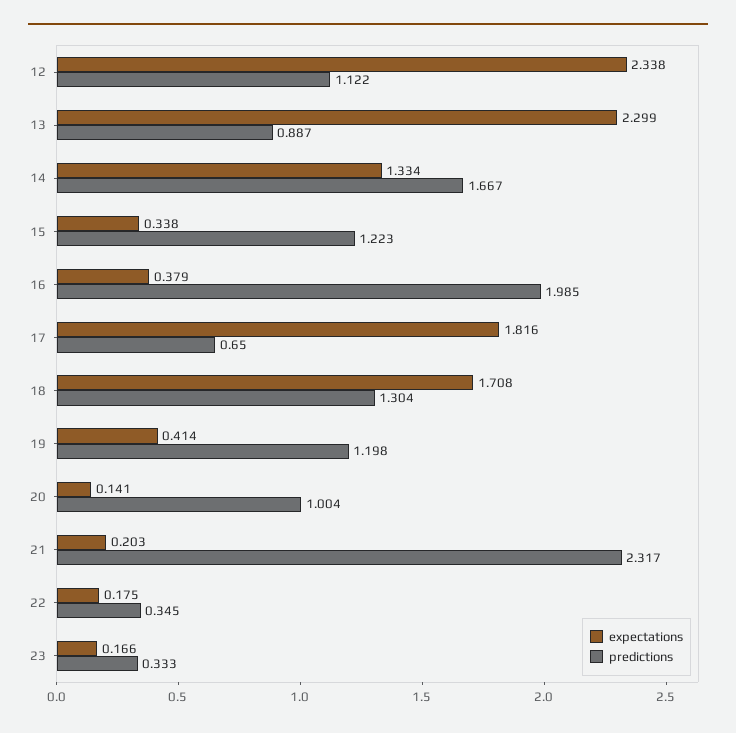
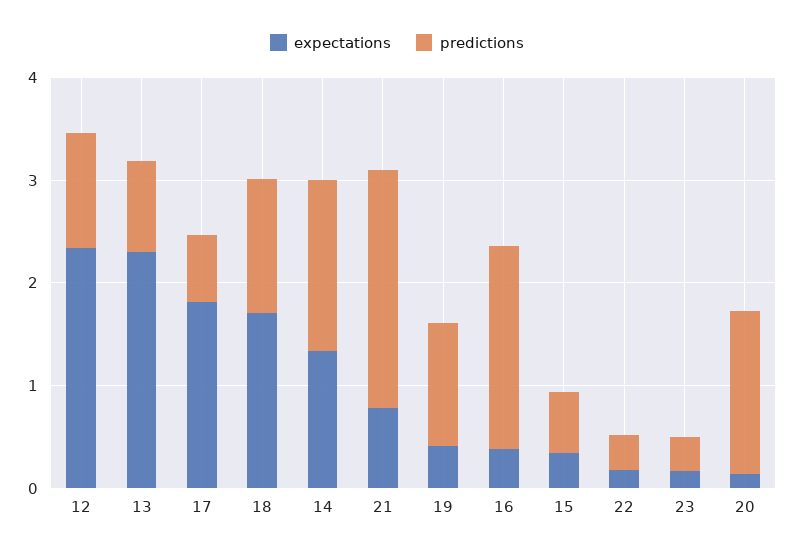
  {
    "expectations": {
      "12": 2.338,
      "13": 2.299,
      "14": 1.334,
      "15": 0.338,
      "16": 0.379,
      "17": 1.816,
      "18": 1.708,
      "19": 0.414,
      "20": 0.141,
-     "21": 0.203,
+     "21": 0.8,
      "22": 0.175,
      "23": 0.166
    },
    "predictions": {
      "12": 1.122,
      "13": 0.887,
      "14": 1.667,
-     "15": 1.223,
+     "15": 0.6,
      "16": 1.985,
      "17": 0.65,
      "18": 1.304,
      "19": 1.198,
-     "20": 1.004,
+     "20": 1.6,
      "21": 2.317,
      "22": 0.345,
      "23": 0.333
    }
  }

